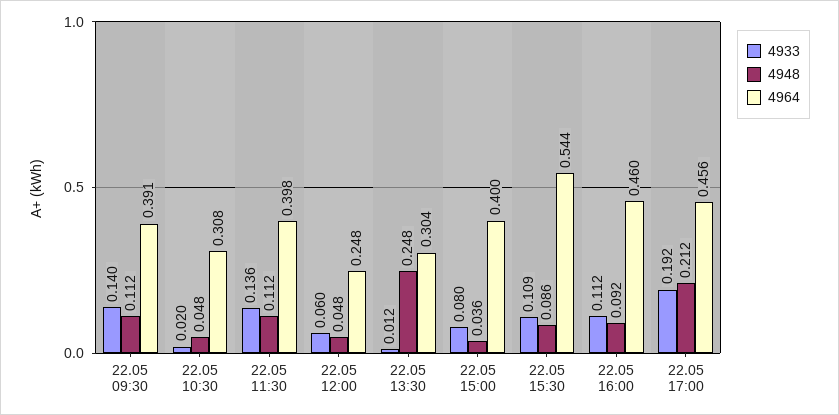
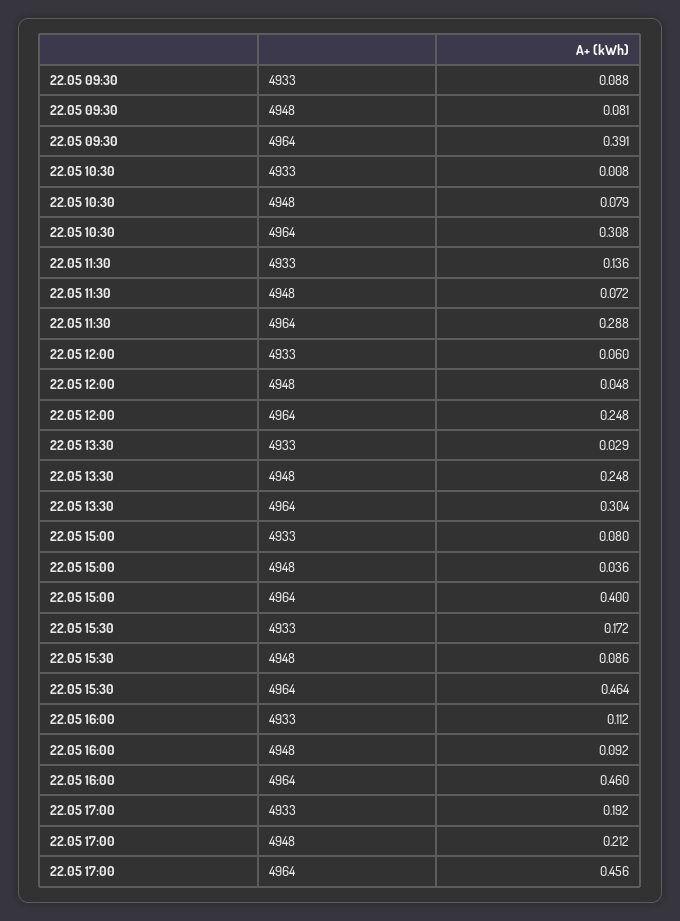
  {
    "4933": {
-     "22.05 09:30": 0.14,
+     "22.05 09:30": 0.088,
-     "22.05 10:30": 0.02,
+     "22.05 10:30": 0.008,
      "22.05 11:30": 0.136,
      "22.05 12:00": 0.06,
-     "22.05 13:30": 0.012,
+     "22.05 13:30": 0.029,
      "22.05 15:00": 0.08,
-     "22.05 15:30": 0.109,
+     "22.05 15:30": 0.172,
      "22.05 16:00": 0.112,
      "22.05 17:00": 0.192
    },
    "4948": {
-     "22.05 09:30": 0.112,
+     "22.05 09:30": 0.081,
-     "22.05 10:30": 0.048,
+     "22.05 10:30": 0.079,
-     "22.05 11:30": 0.112,
+     "22.05 11:30": 0.072,
      "22.05 12:00": 0.048,
      "22.05 13:30": 0.248,
      "22.05 15:00": 0.036,
      "22.05 15:30": 0.086,
      "22.05 16:00": 0.092,
      "22.05 17:00": 0.212
    },
    "4964": {
      "22.05 09:30": 0.391,
      "22.05 10:30": 0.308,
-     "22.05 11:30": 0.398,
+     "22.05 11:30": 0.288,
      "22.05 12:00": 0.248,
      "22.05 13:30": 0.304,
      "22.05 15:00": 0.4,
-     "22.05 15:30": 0.544,
+     "22.05 15:30": 0.464,
      "22.05 16:00": 0.46,
      "22.05 17:00": 0.456
    }
  }

